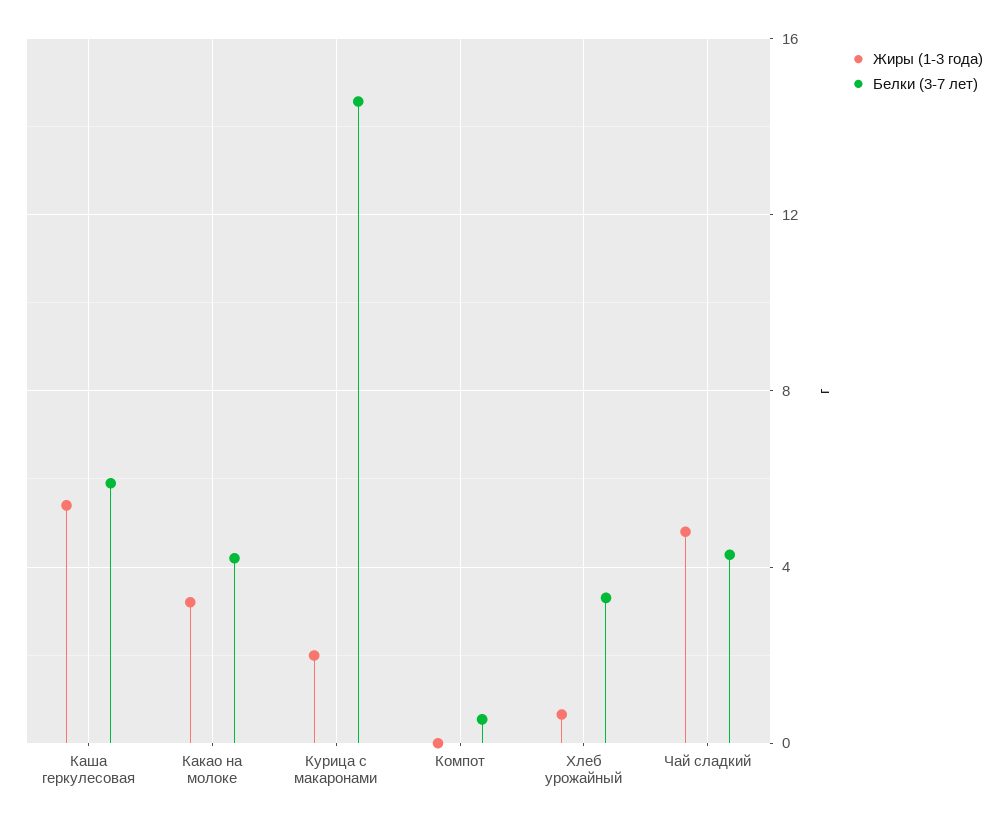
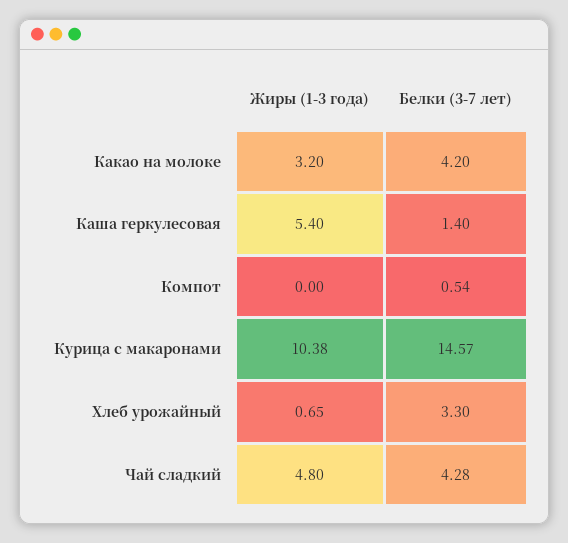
  {
    "Жиры (1-3 года)": {
      "Каша геркулесовая": 5.4,
      "Какао на молоке": 3.2,
-     "Курица с макаронами": 2,
+     "Курица с макаронами": 10.38,
      "Компот": 0,
      "Хлеб урожайный": 0.65,
      "Чай сладкий": 4.8
    },
    "Белки (3-7 лет)": {
-     "Каша геркулесовая": 6,
+     "Каша геркулесовая": 1.4,
      "Какао на молоке": 4.2,
      "Курица с макаронами": 14.57,
      "Компот": 0.54,
      "Хлеб урожайный": 3.3,
      "Чай сладкий": 4.28
    }
  }

